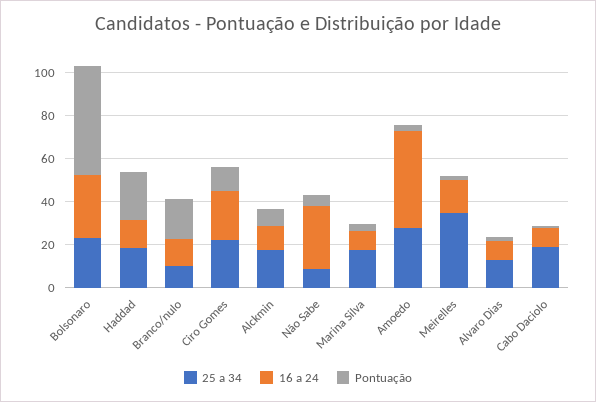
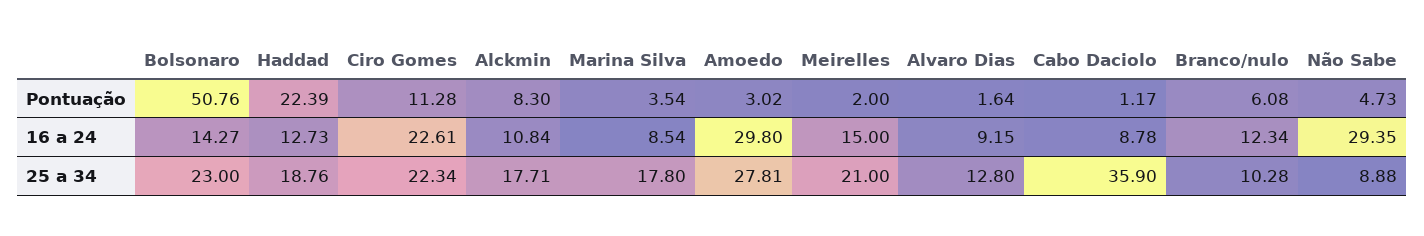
  {
    "25 a 34": {
      "Bolsonaro": 23,
      "Haddad": 18.76,
      "Branco/nulo": 10.28,
      "Ciro Gomes": 22.34,
      "Alckmin": 17.71,
      "Não Sabe": 8.88,
      "Marina Silva": 17.8,
      "Amoedo": 27.81,
-     "Meirelles": 35,
+     "Meirelles": 21,
      "Alvaro Dias": 12.8,
-     "Cabo Daciolo": 20
+     "Cabo Daciolo": 35.9
    },
    "16 a 24": {
-     "Bolsonaro": 30,
+     "Bolsonaro": 14.27,
      "Haddad": 12.73,
      "Branco/nulo": 12.34,
      "Ciro Gomes": 22.61,
      "Alckmin": 10.84,
      "Não Sabe": 29.35,
      "Marina Silva": 8.54,
-     "Amoedo": 45,
+     "Amoedo": 29.8,
      "Meirelles": 15,
      "Alvaro Dias": 9.15,
      "Cabo Daciolo": 8.78
    },
    "Pontuação": {
      "Bolsonaro": 50.76,
      "Haddad": 22.39,
-     "Branco/nulo": 20,
+     "Branco/nulo": 6.08,
      "Ciro Gomes": 11.28,
      "Alckmin": 8.3,
      "Não Sabe": 4.73,
      "Marina Silva": 3.54,
      "Amoedo": 3.02,
      "Meirelles": 2,
      "Alvaro Dias": 1.64,
      "Cabo Daciolo": 1.17
    }
  }

